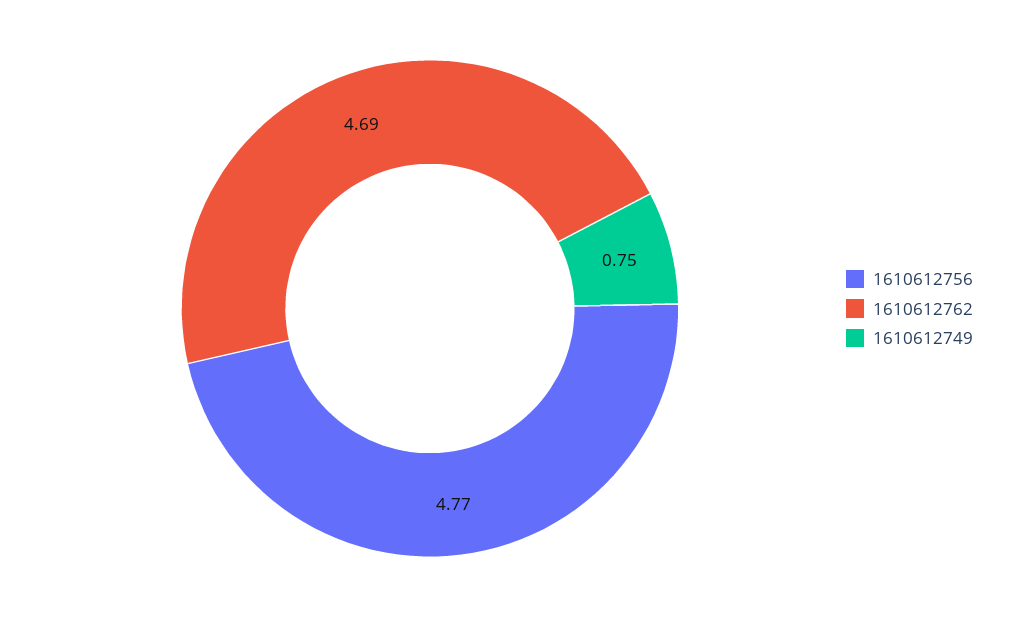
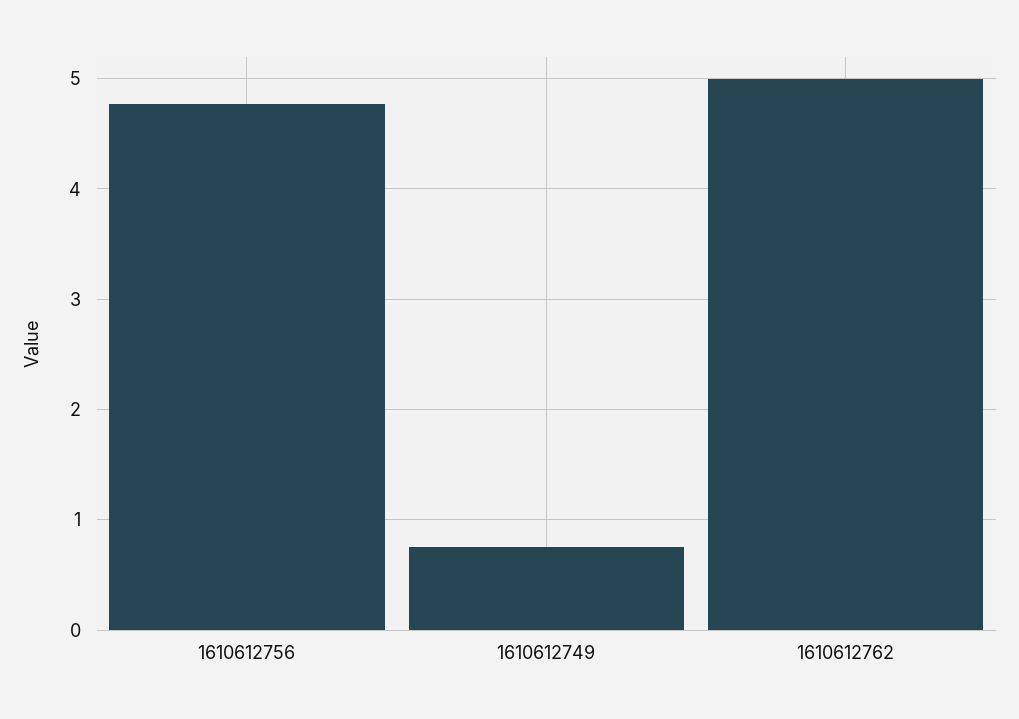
  {
    "1610612756": 4.77,
-   "1610612762": 4.69,
+   "1610612762": 5,
    "1610612749": 0.75
  }

